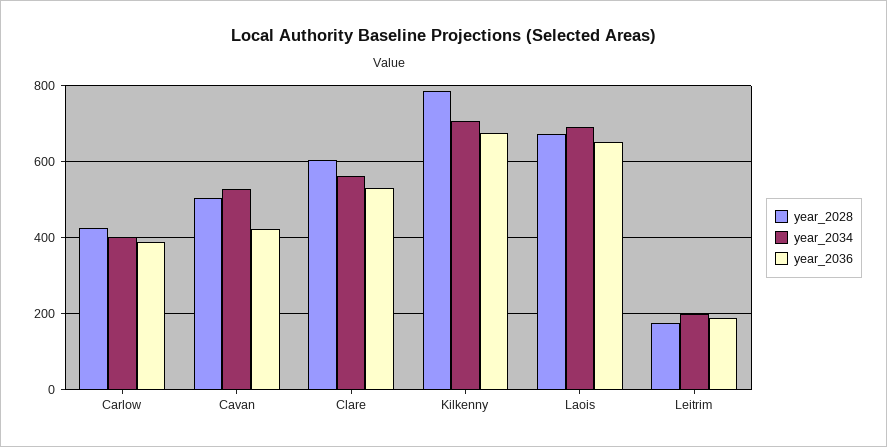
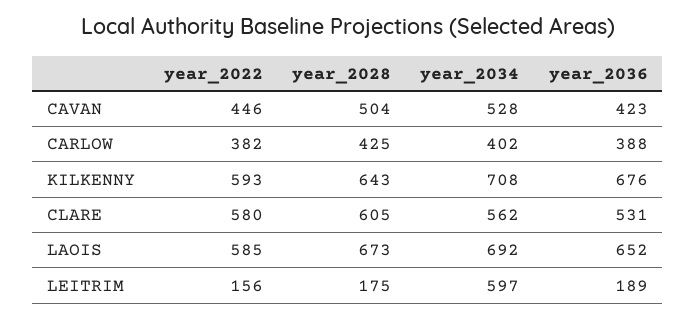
  {
    "year_2028": {
      "Carlow": 425,
      "Cavan": 504,
      "Clare": 605,
-     "Kilkenny": 780,
+     "Kilkenny": 643,
      "Laois": 673,
      "Leitrim": 175
    },
    "year_2034": {
      "Carlow": 402,
      "Cavan": 528,
      "Clare": 562,
      "Kilkenny": 708,
      "Laois": 692,
-     "Leitrim": 200
+     "Leitrim": 597
    },
    "year_2036": {
      "Carlow": 388,
      "Cavan": 423,
      "Clare": 531,
      "Kilkenny": 676,
      "Laois": 652,
      "Leitrim": 189
-   }
+   },
+   "year_2022": {
+     "Cavan": 446,
+     "Carlow": 382,
+     "Kilkenny": 593,
+     "Clare": 580,
+     "Laois": 585,
+     "Leitrim": 156
+   }
  }

